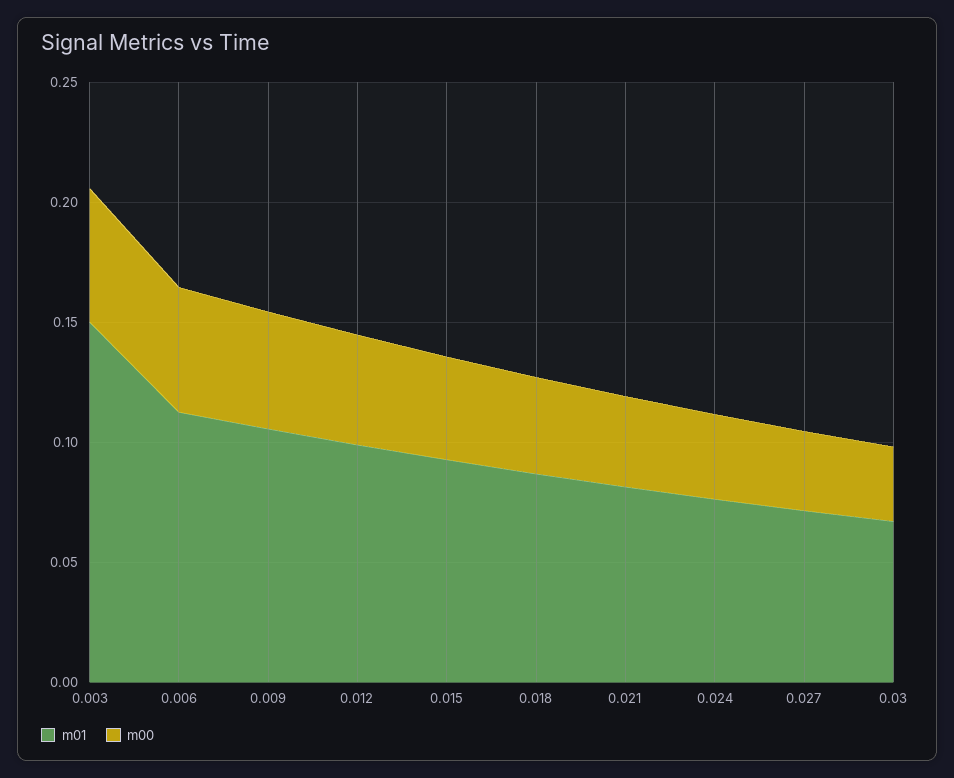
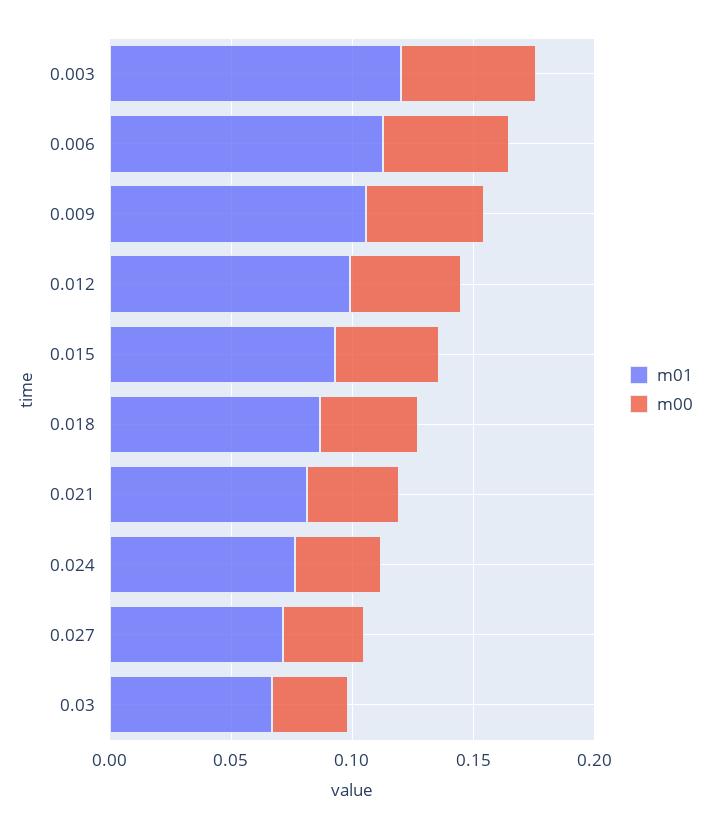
  {
    "m01": {
-     "0.003": 0.15,
+     "0.003": 0.12,
      "0.006": 0.11,
      "0.009": 0.11,
      "0.012": 0.1,
      "0.015": 0.09,
      "0.018": 0.09,
      "0.021": 0.08,
      "0.024": 0.08,
      "0.027": 0.07,
      "0.03": 0.07
    },
    "m00": {
      "0.003": 0.06,
      "0.006": 0.05,
      "0.009": 0.05,
      "0.012": 0.05,
      "0.015": 0.04,
      "0.018": 0.04,
      "0.021": 0.04,
      "0.024": 0.04,
      "0.027": 0.03,
      "0.03": 0.03
    }
  }

